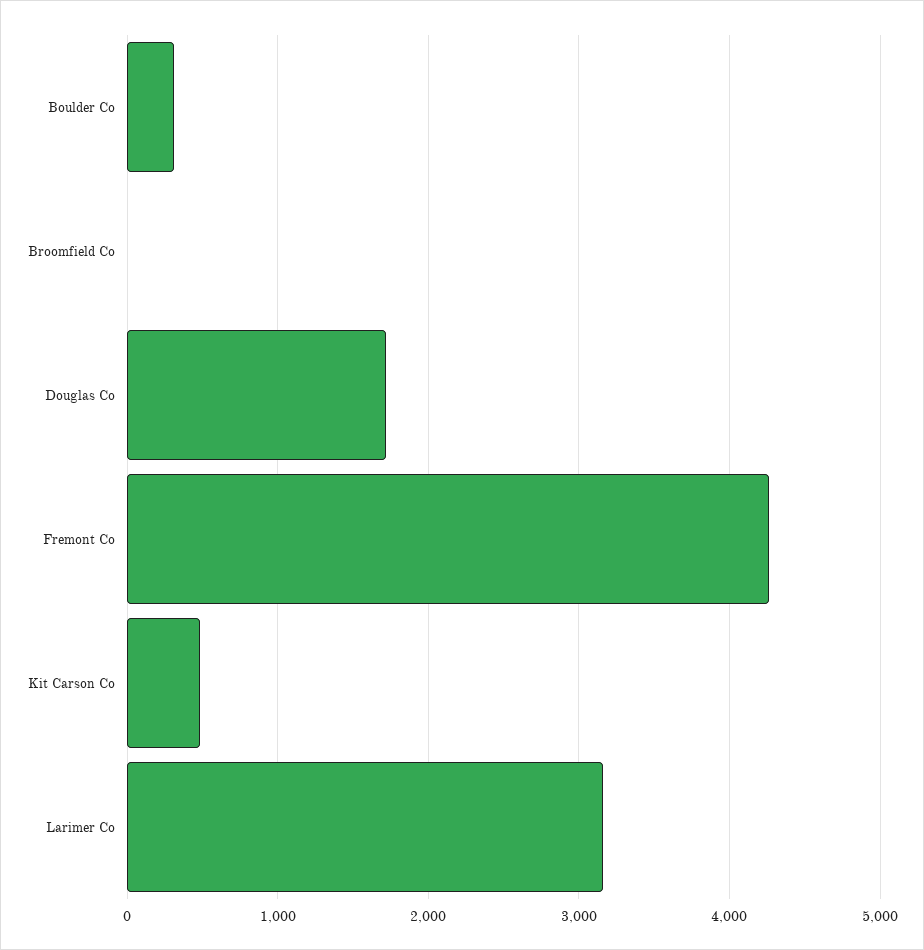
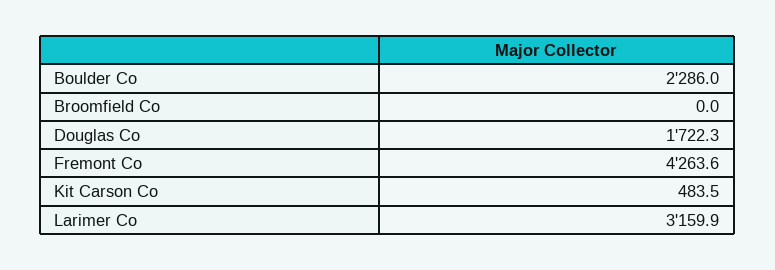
  {
-   "Boulder Co": 300,
+   "Boulder Co": 2286,
    "Broomfield Co": 0,
    "Douglas Co": 1722.3,
    "Fremont Co": 4263.6,
    "Kit Carson Co": 483.5,
    "Larimer Co": 3159.9
  }

